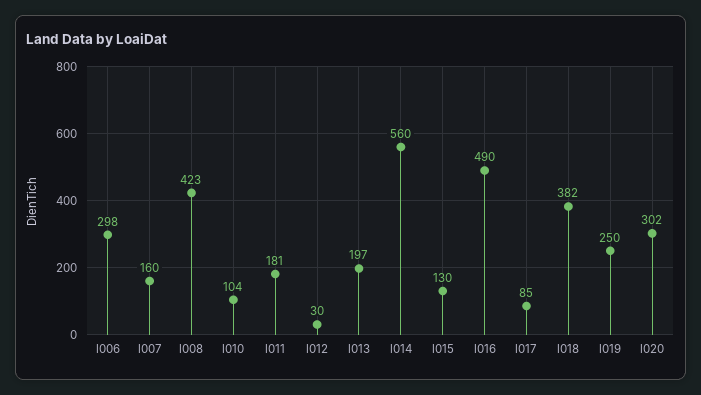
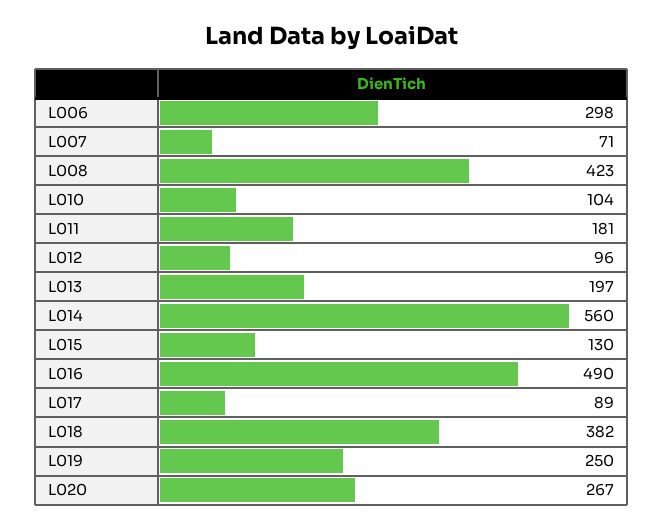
  {
    "l006": 298,
-   "l007": 160,
+   "l007": 71,
    "l008": 423,
    "l010": 104,
    "l011": 181,
-   "l012": 30,
+   "l012": 96,
    "l013": 197,
    "l014": 560,
    "l015": 130,
    "l016": 490,
-   "l017": 85,
+   "l017": 89,
    "l018": 382,
    "l019": 250,
-   "l020": 302
+   "l020": 267
  }

